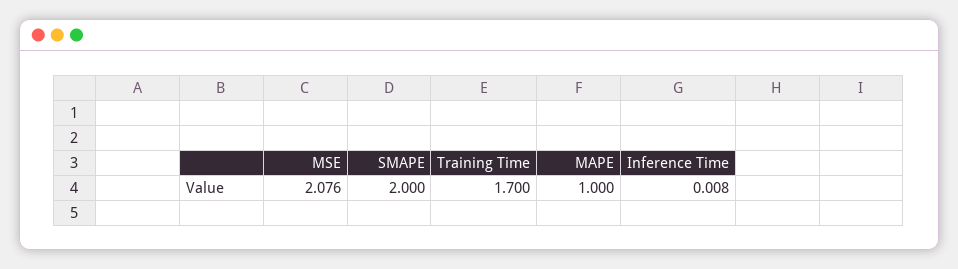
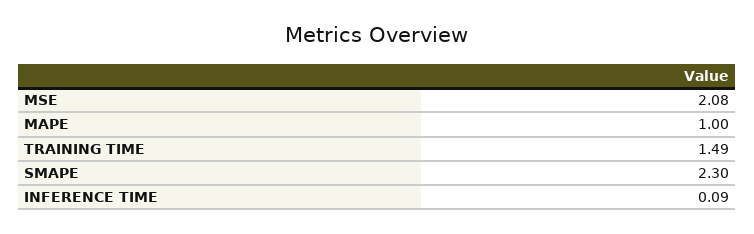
  {
    "MSE": 2.076,
-   "SMAPE": 2,
+   "SMAPE": 2.3,
-   "Training Time": 1.7,
+   "Training Time": 1.49,
    "MAPE": 1,
-   "Inference Time": 0.008
+   "Inference Time": 0.09
  }

